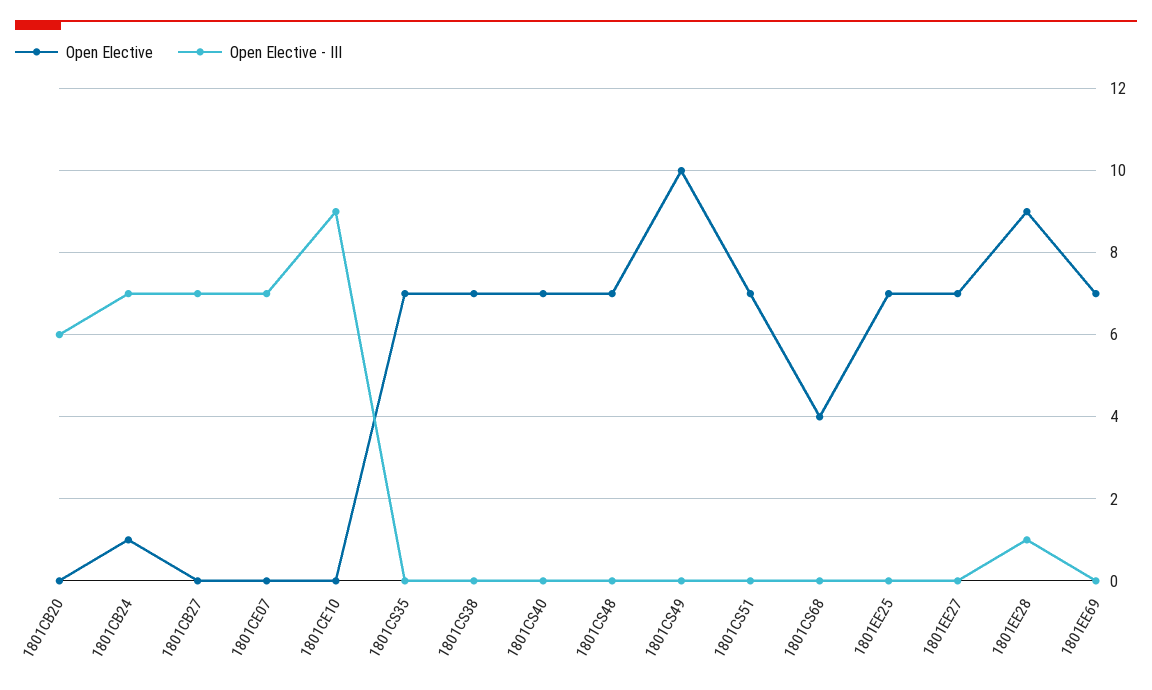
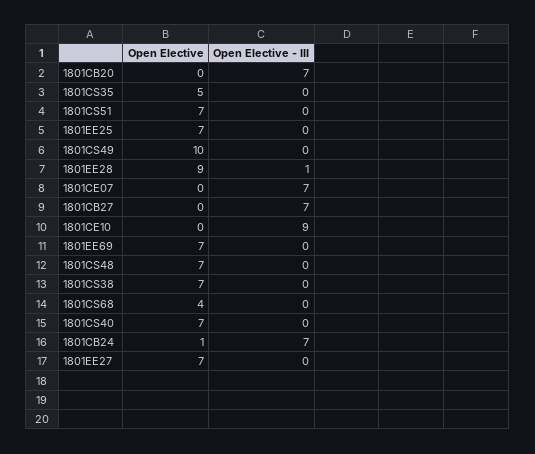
  {
    "Open Elective": {
      "1801CB20": 0,
      "1801CB24": 1,
      "1801CB27": 0,
      "1801CE07": 0,
      "1801CE10": 0,
-     "1801CS35": 7,
+     "1801CS35": 5,
      "1801CS38": 7,
      "1801CS40": 7,
      "1801CS48": 7,
      "1801CS49": 10,
      "1801CS51": 7,
      "1801CS68": 4,
      "1801EE25": 7,
      "1801EE27": 7,
      "1801EE28": 9,
      "1801EE69": 7
    },
    "Open Elective - III": {
-     "1801CB20": 6,
+     "1801CB20": 7,
      "1801CB24": 7,
      "1801CB27": 7,
      "1801CE07": 7,
      "1801CE10": 9,
      "1801CS35": 0,
      "1801CS38": 0,
      "1801CS40": 0,
      "1801CS48": 0,
      "1801CS49": 0,
      "1801CS51": 0,
      "1801CS68": 0,
      "1801EE25": 0,
      "1801EE27": 0,
      "1801EE28": 1,
      "1801EE69": 0
    }
  }

